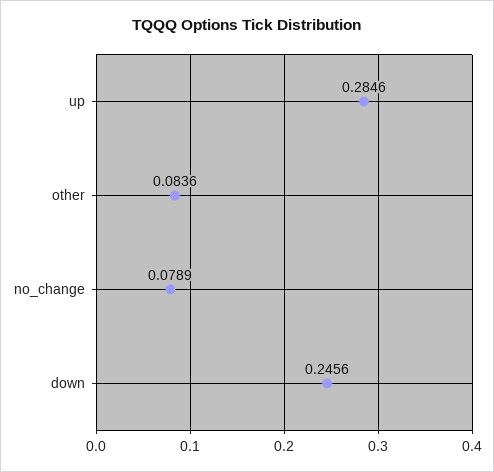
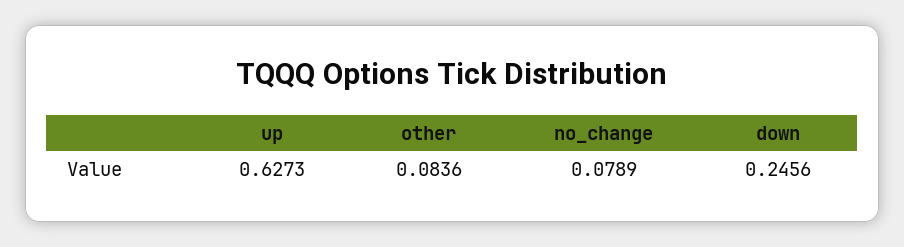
  {
-   "up": 0.2846,
+   "up": 0.6273,
    "other": 0.0836,
    "no_change": 0.0789,
    "down": 0.2456
  }

